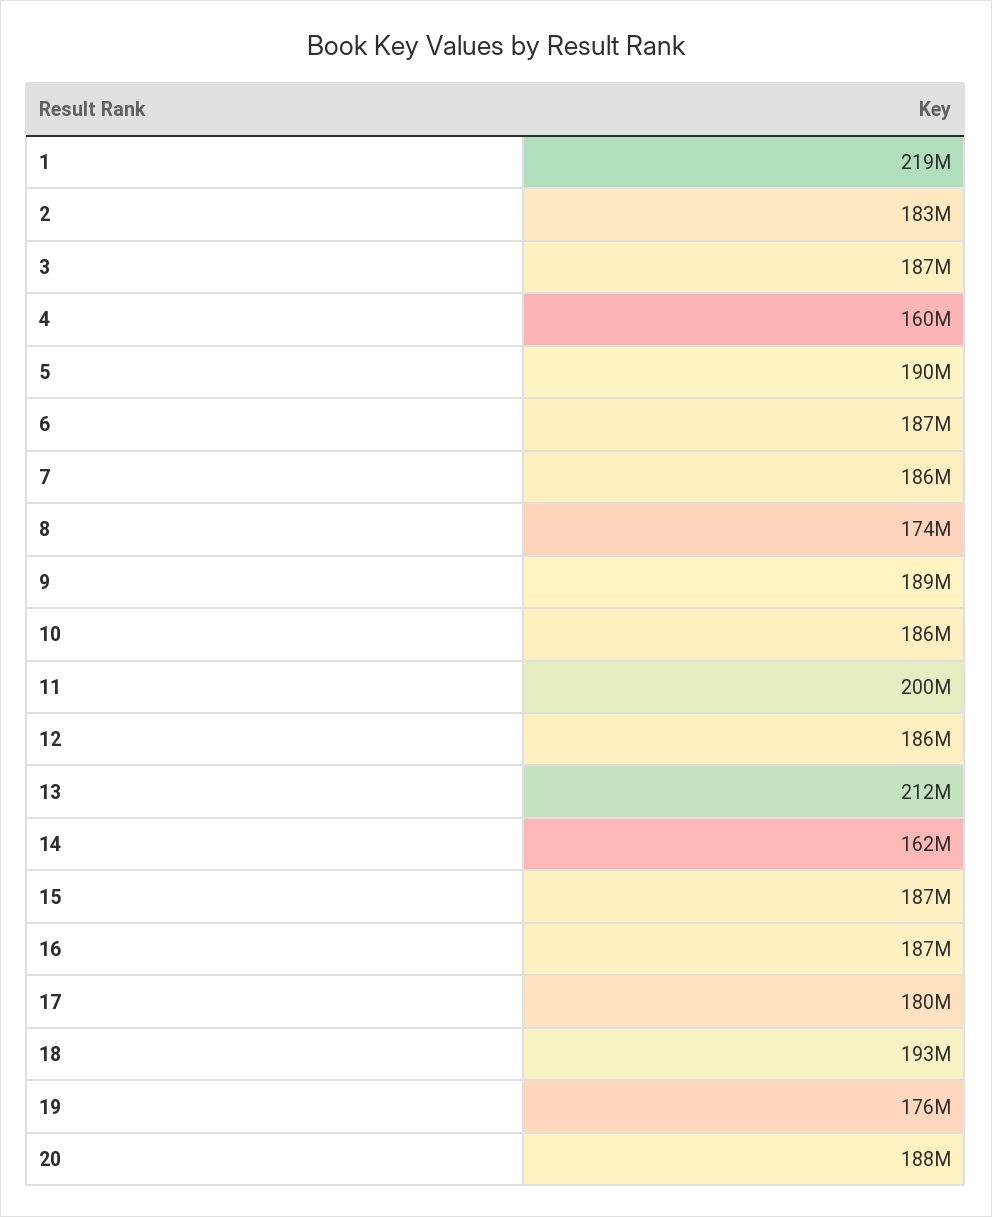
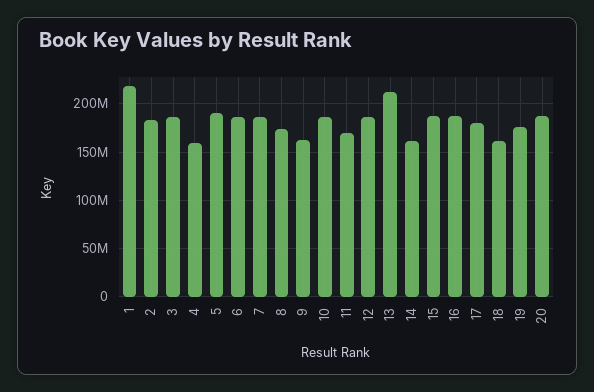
  {
    "1": 219000000,
    "2": 183000000,
    "3": 187000000,
    "4": 160000000,
    "5": 190000000,
    "6": 187000000,
    "7": 186000000,
    "8": 174000000,
-   "9": 189000000,
+   "9": 160000000,
    "10": 186000000,
-   "11": 200000000,
+   "11": 170000000,
    "12": 186000000,
    "13": 212000000,
    "14": 162000000,
    "15": 187000000,
    "16": 187000000,
    "17": 180000000,
-   "18": 193000000,
+   "18": 160000000,
    "19": 176000000,
    "20": 188000000
  }

